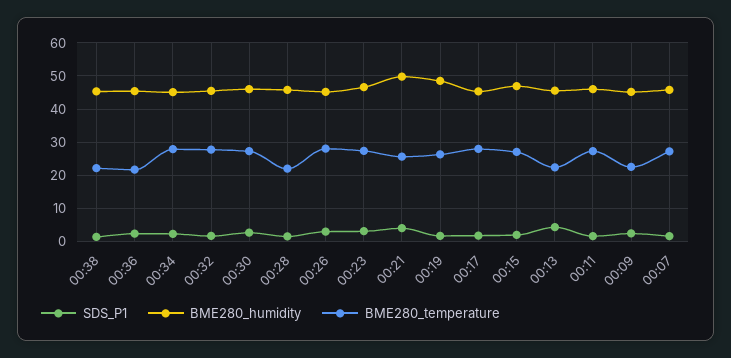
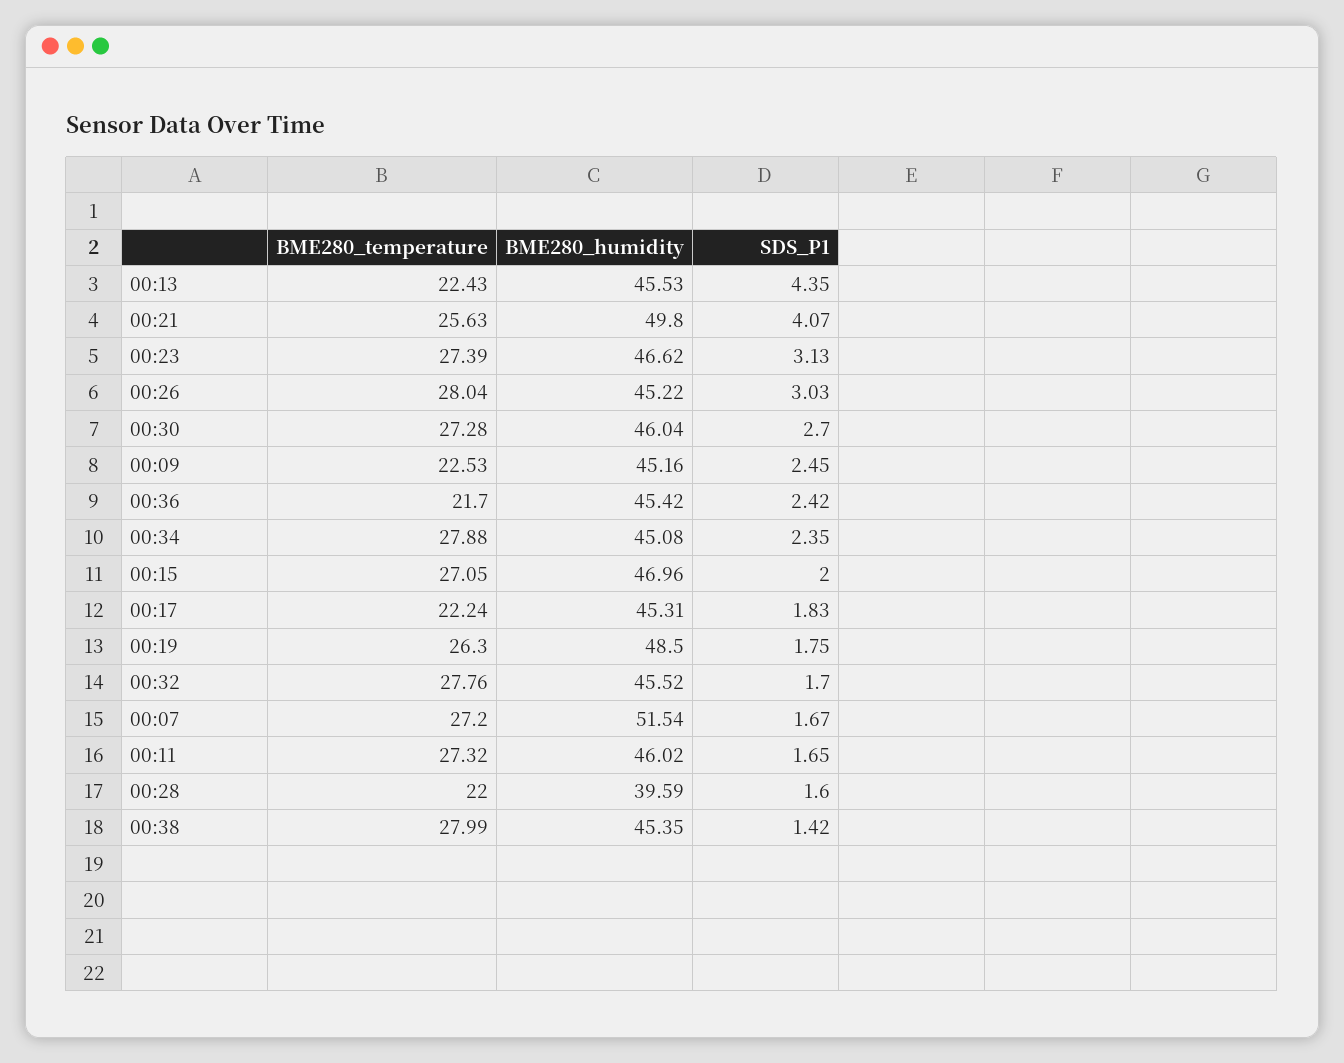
  {
    "SDS_P1": {
      "00:38": 1.42,
      "00:36": 2.42,
      "00:34": 2.35,
      "00:32": 1.7,
      "00:30": 2.7,
      "00:28": 1.6,
      "00:26": 3.03,
      "00:23": 3.13,
      "00:21": 4.07,
      "00:19": 1.75,
      "00:17": 1.83,
      "00:15": 2,
      "00:13": 4.35,
      "00:11": 1.65,
      "00:09": 2.45,
      "00:07": 1.67
    },
    "BME280_humidity": {
      "00:38": 45.35,
      "00:36": 45.42,
      "00:34": 45.08,
      "00:32": 45.52,
      "00:30": 46.04,
-     "00:28": 46,
+     "00:28": 39.59,
      "00:26": 45.22,
      "00:23": 46.62,
      "00:21": 49.8,
      "00:19": 48.5,
      "00:17": 45.31,
      "00:15": 46.96,
      "00:13": 45.53,
      "00:11": 46.02,
      "00:09": 45.16,
-     "00:07": 46
+     "00:07": 51.54
    },
    "BME280_temperature": {
-     "00:38": 22,
+     "00:38": 27.99,
      "00:36": 21.7,
      "00:34": 27.88,
      "00:32": 27.76,
      "00:30": 27.28,
      "00:28": 22,
      "00:26": 28.04,
      "00:23": 27.39,
      "00:21": 25.63,
      "00:19": 26.3,
-     "00:17": 28,
+     "00:17": 22.24,
      "00:15": 27.05,
      "00:13": 22.43,
      "00:11": 27.32,
      "00:09": 22.53,
      "00:07": 27.2
    }
  }

